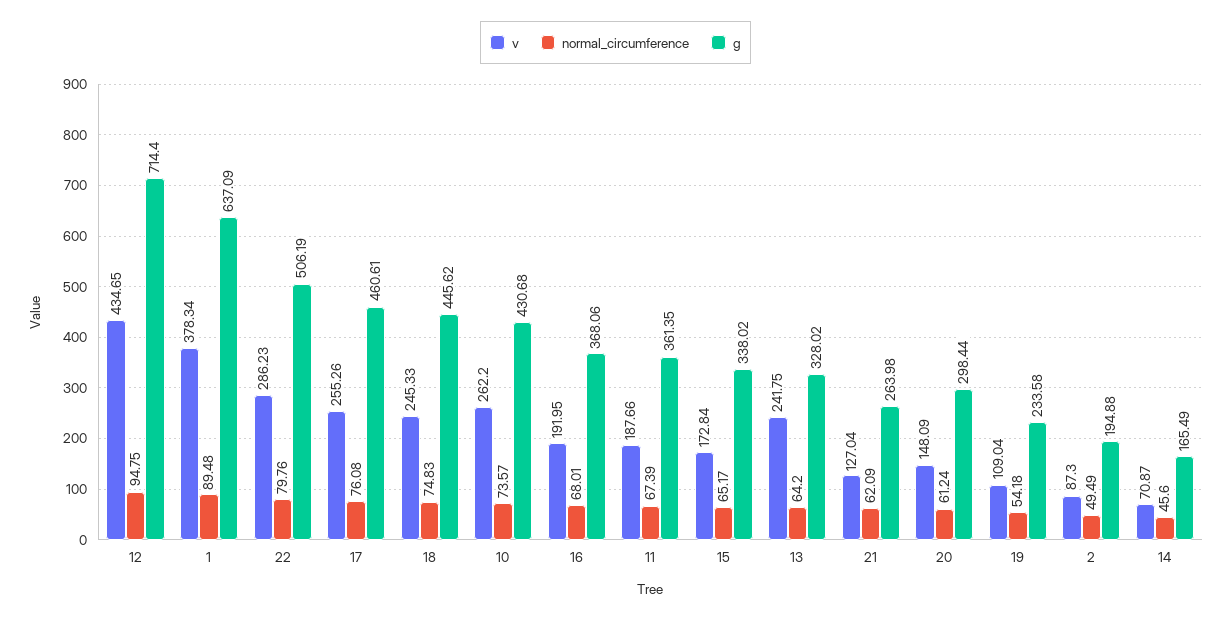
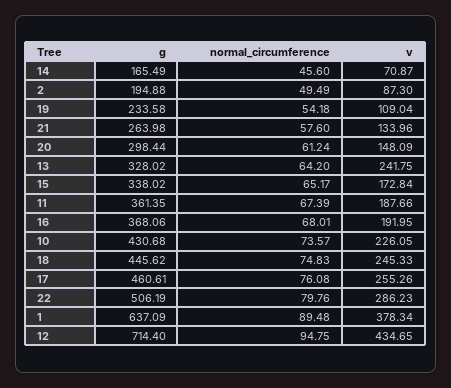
  {
    "v": {
      "12": 434.65,
      "1": 378.34,
      "22": 286.23,
      "17": 255.26,
      "18": 245.33,
-     "10": 262.2,
+     "10": 226.05,
      "16": 191.95,
      "11": 187.66,
      "15": 172.84,
      "13": 241.75,
-     "21": 127.04,
+     "21": 133.96,
      "20": 148.09,
      "19": 109.04,
      "2": 87.3,
      "14": 70.87
    },
    "normal_circumference": {
      "12": 94.75,
      "1": 89.48,
      "22": 79.76,
      "17": 76.08,
      "18": 74.83,
      "10": 73.57,
      "16": 68.01,
      "11": 67.39,
      "15": 65.17,
      "13": 64.2,
-     "21": 62.09,
+     "21": 57.6,
      "20": 61.24,
      "19": 54.18,
      "2": 49.49,
      "14": 45.6
    },
    "g": {
      "12": 714.4,
      "1": 637.09,
      "22": 506.19,
      "17": 460.61,
      "18": 445.62,
      "10": 430.68,
      "16": 368.06,
      "11": 361.35,
      "15": 338.02,
      "13": 328.02,
      "21": 263.98,
      "20": 298.44,
      "19": 233.58,
      "2": 194.88,
      "14": 165.49
    }
  }

